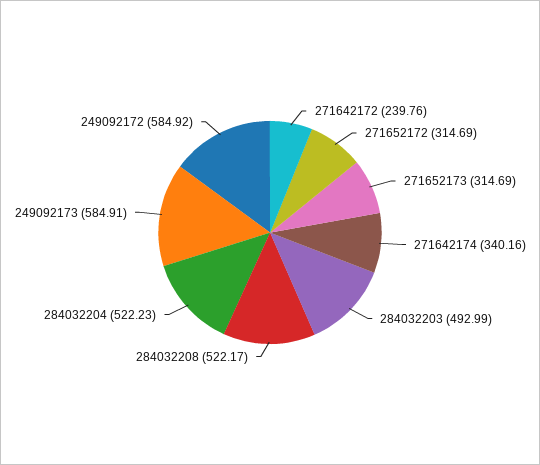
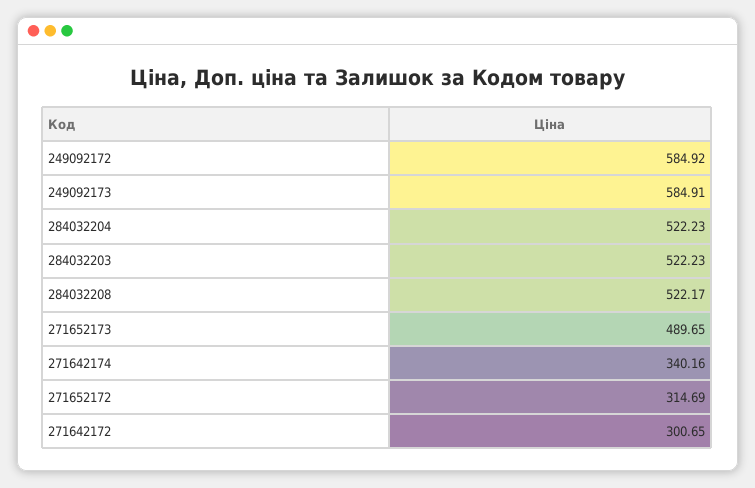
  {
-   "271642172": 239.76,
+   "271642172": 300.65,
    "271652172": 314.69,
-   "271652173": 314.69,
+   "271652173": 489.65,
    "271642174": 340.16,
-   "284032203": 492.99,
+   "284032203": 522.23,
    "284032208": 522.17,
    "284032204": 522.23,
    "249092173": 584.91,
    "249092172": 584.92
  }

